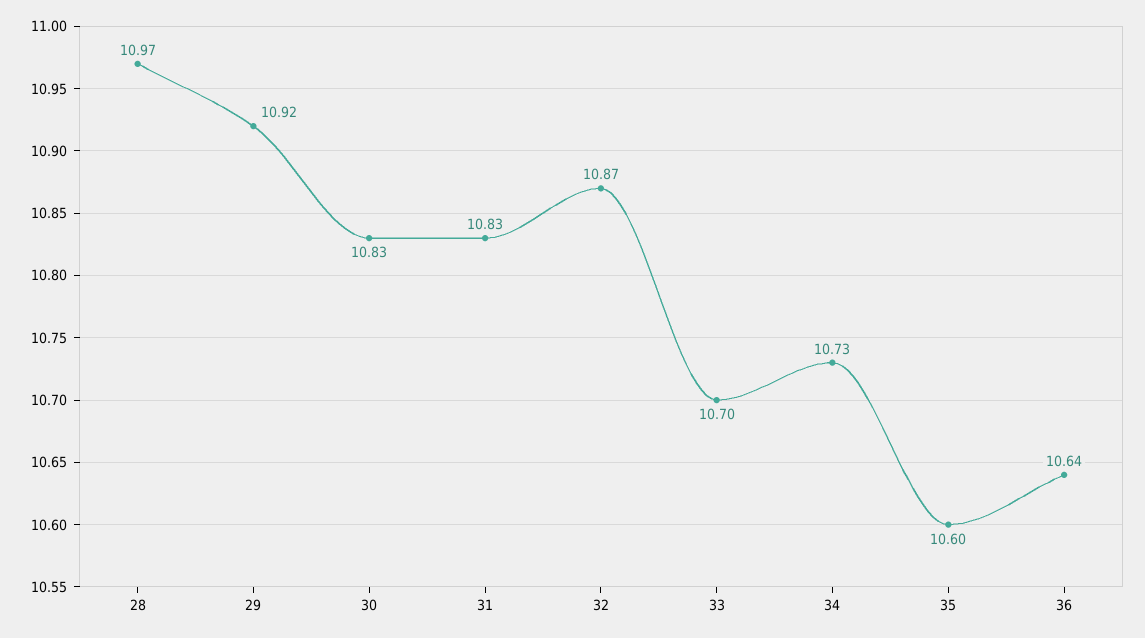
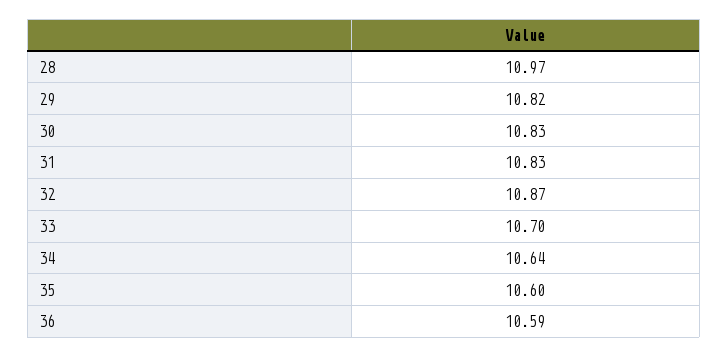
  {
    "28": 10.97,
-   "29": 10.92,
+   "29": 10.82,
    "30": 10.83,
    "31": 10.83,
    "32": 10.87,
    "33": 10.7,
-   "34": 10.73,
+   "34": 10.64,
    "35": 10.6,
-   "36": 10.64
+   "36": 10.59
  }

